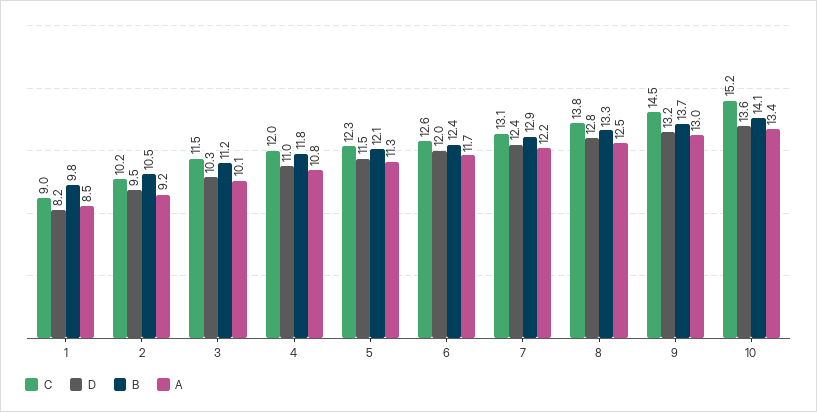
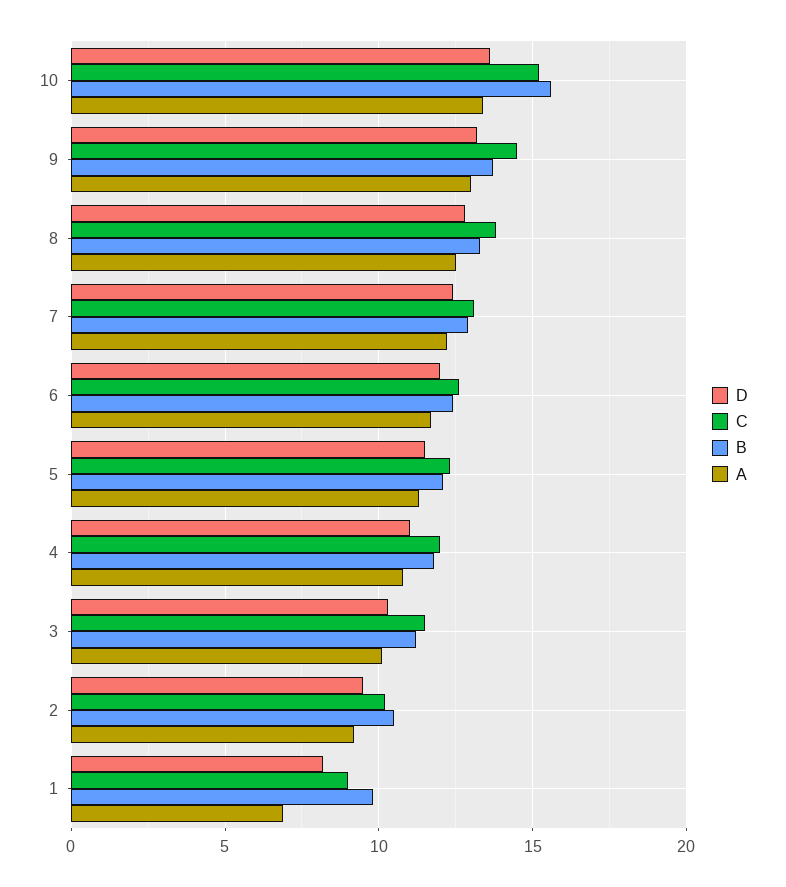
  {
    "C": {
      "1": 9,
      "2": 10.2,
      "3": 11.5,
      "4": 12,
      "5": 12.3,
      "6": 12.6,
      "7": 13.1,
      "8": 13.8,
      "9": 14.5,
      "10": 15.2
    },
    "D": {
      "1": 8.2,
      "2": 9.5,
      "3": 10.3,
      "4": 11,
      "5": 11.5,
      "6": 12,
      "7": 12.4,
      "8": 12.8,
      "9": 13.2,
      "10": 13.6
    },
    "B": {
      "1": 9.8,
      "2": 10.5,
      "3": 11.2,
      "4": 11.8,
      "5": 12.1,
      "6": 12.4,
      "7": 12.9,
      "8": 13.3,
      "9": 13.7,
-     "10": 14.1
+     "10": 15.5
    },
    "A": {
-     "1": 8.5,
+     "1": 7,
      "2": 9.2,
      "3": 10.1,
      "4": 10.8,
      "5": 11.3,
      "6": 11.7,
      "7": 12.2,
      "8": 12.5,
      "9": 13,
      "10": 13.4
    }
  }

